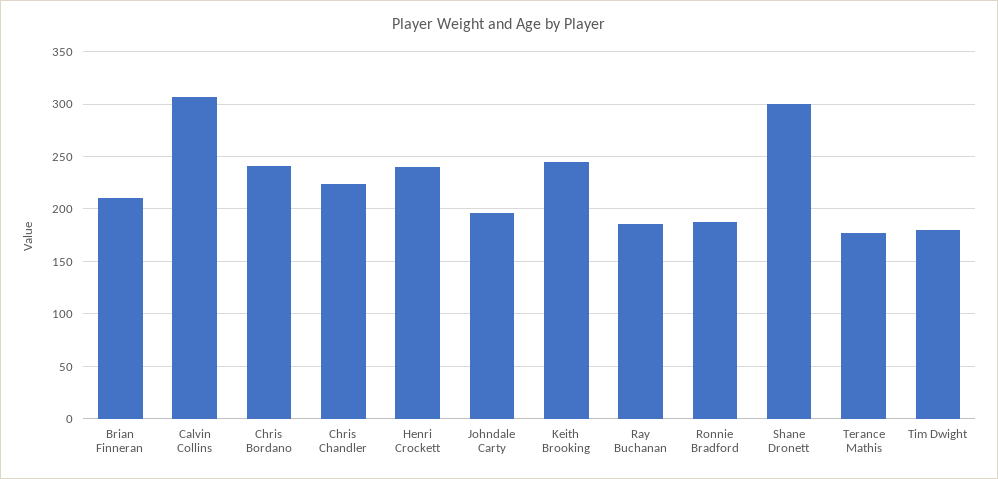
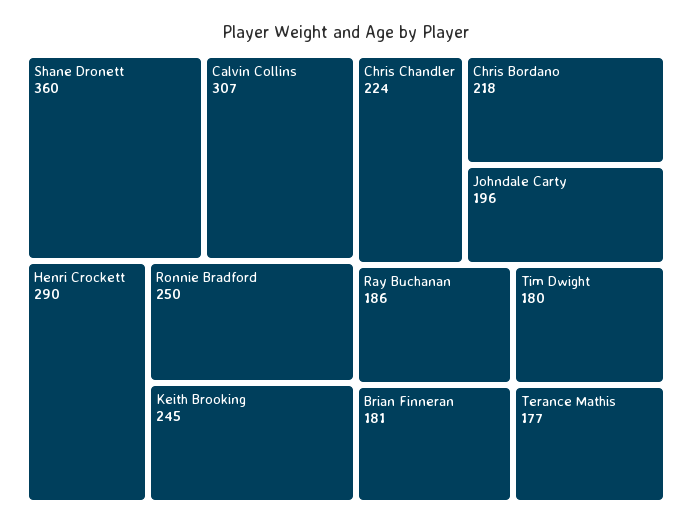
  {
-   "Brian Finneran": 210,
+   "Brian Finneran": 181,
    "Calvin Collins": 307,
-   "Chris Bordano": 240,
+   "Chris Bordano": 218,
    "Chris Chandler": 224,
-   "Henri Crockett": 240,
+   "Henri Crockett": 290,
    "Johndale Carty": 196,
    "Keith Brooking": 245,
    "Ray Buchanan": 186,
-   "Ronnie Bradford": 190,
+   "Ronnie Bradford": 250,
-   "Shane Dronett": 300,
+   "Shane Dronett": 360,
    "Terance Mathis": 177,
    "Tim Dwight": 180
  }

